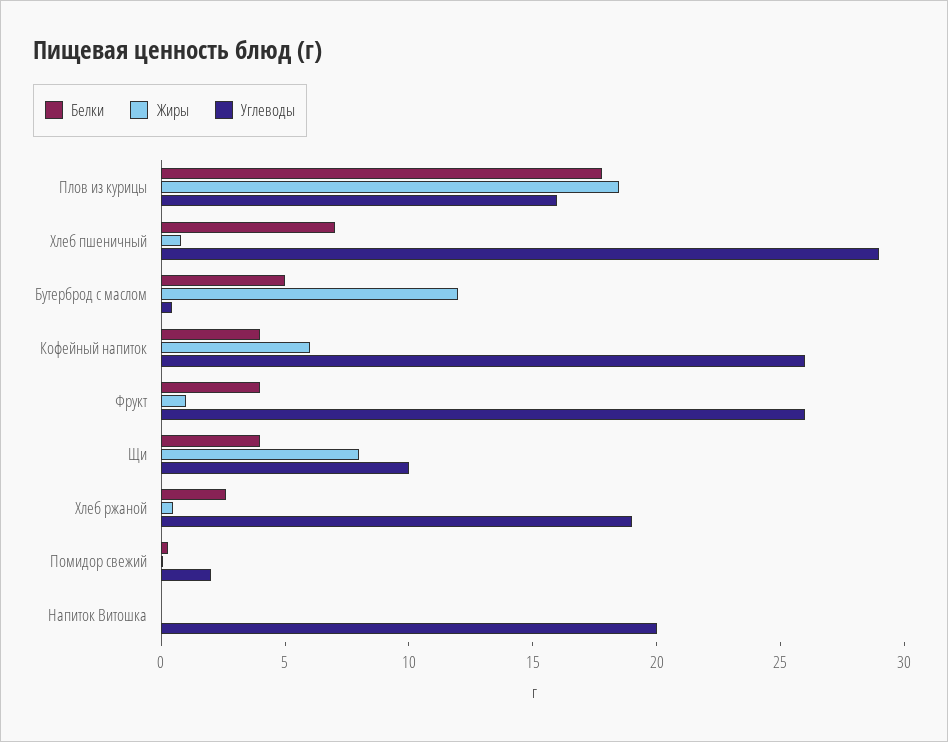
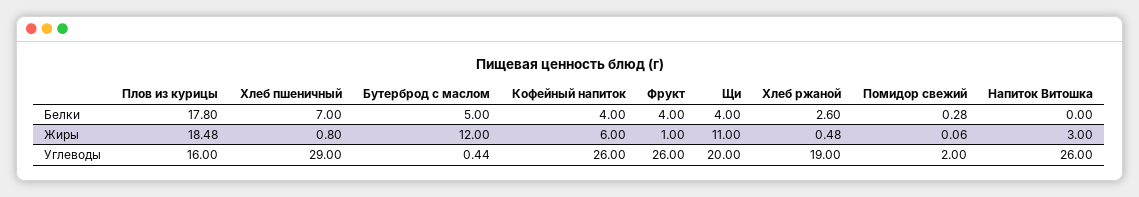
  {
    "Белки": {
      "Плов из курицы": 17.8,
      "Хлеб пшеничный": 7,
      "Бутерброд с маслом": 5,
      "Кофейный напиток": 4,
      "Фрукт": 4,
      "Щи": 4,
      "Хлеб ржаной": 2.6,
      "Помидор свежий": 0.28,
      "Напиток Витошка": 0
    },
    "Жиры": {
      "Плов из курицы": 18.48,
      "Хлеб пшеничный": 0.8,
      "Бутерброд с маслом": 12,
      "Кофейный напиток": 6,
      "Фрукт": 1,
-     "Щи": 8,
+     "Щи": 11,
      "Хлеб ржаной": 0.48,
      "Помидор свежий": 0.06,
-     "Напиток Витошка": 0
+     "Напиток Витошка": 3
    },
    "Углеводы": {
      "Плов из курицы": 16,
      "Хлеб пшеничный": 29,
      "Бутерброд с маслом": 0.44,
      "Кофейный напиток": 26,
      "Фрукт": 26,
-     "Щи": 10,
+     "Щи": 20,
      "Хлеб ржаной": 19,
      "Помидор свежий": 2,
-     "Напиток Витошка": 20
+     "Напиток Витошка": 26
    }
  }

